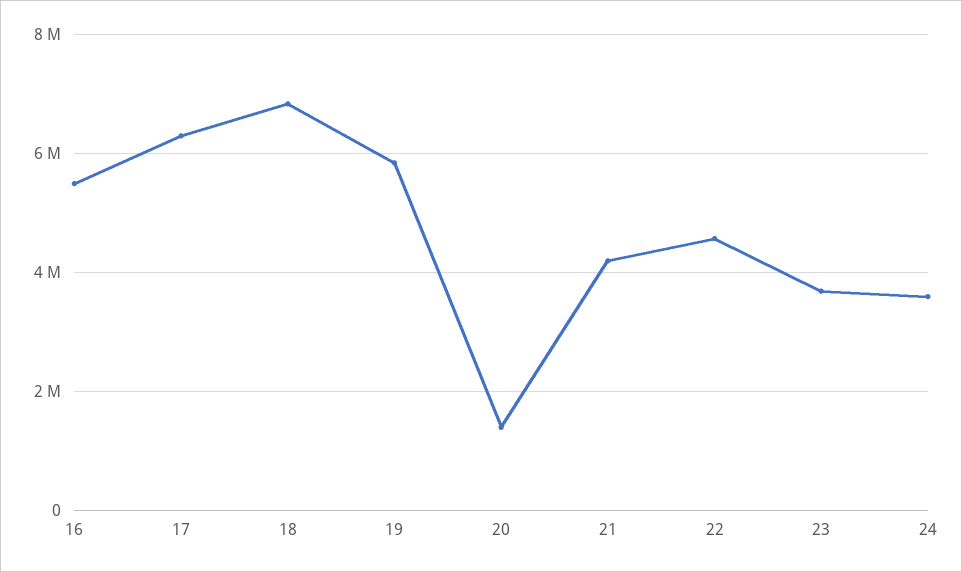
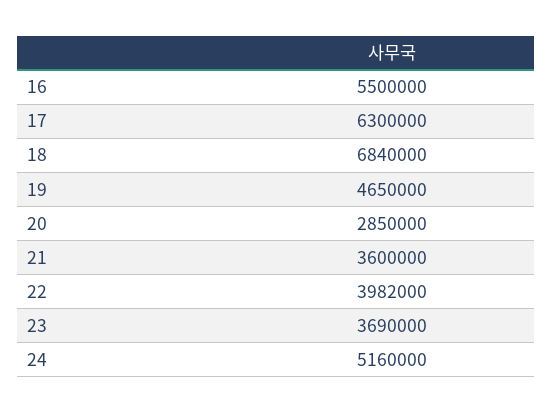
  {
    "16": 5500000,
    "17": 6300000,
    "18": 6840000,
-   "19": 5800000,
+   "19": 4650000,
-   "20": 1400000,
+   "20": 2850000,
-   "21": 4200000,
+   "21": 3600000,
-   "22": 4600000,
+   "22": 3982000,
    "23": 3690000,
-   "24": 3600000
+   "24": 5160000
  }

